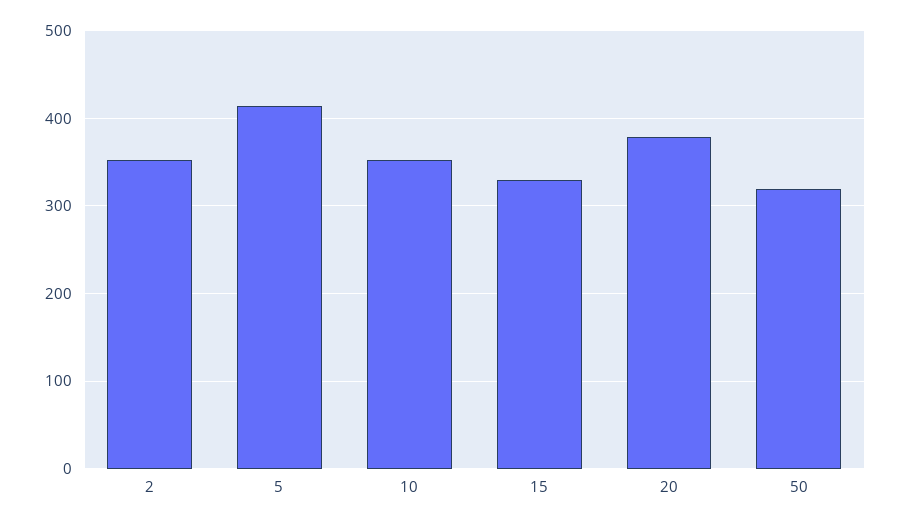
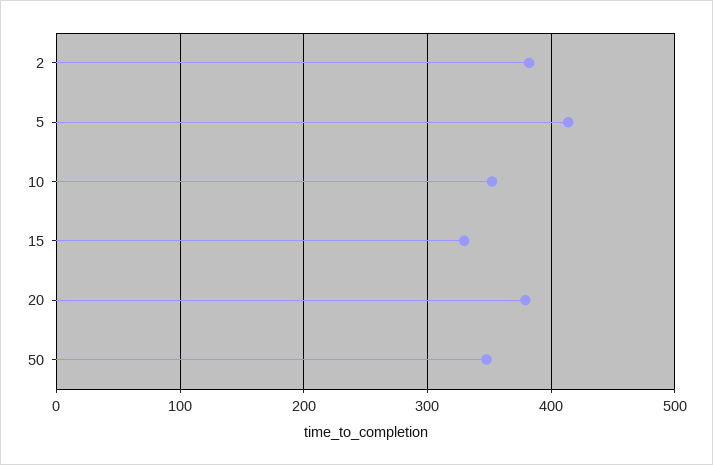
  {
-   "2": 350,
+   "2": 380,
    "5": 410,
    "10": 350,
    "15": 330,
    "20": 380,
-   "50": 320
+   "50": 350
  }

